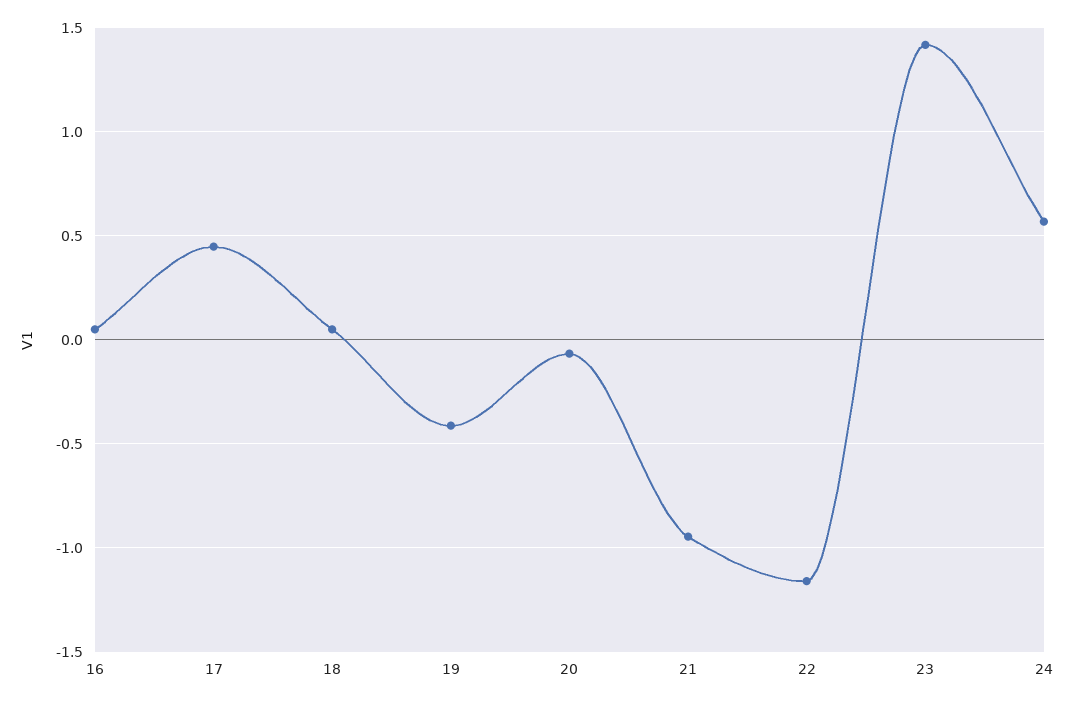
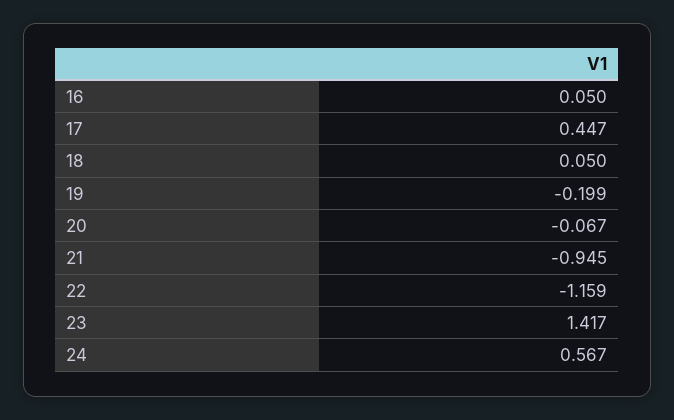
  {
    "16": 0.05,
    "17": 0.447,
    "18": 0.05,
-   "19": -0.4,
+   "19": -0.199,
    "20": -0.067,
    "21": -0.945,
    "22": -1.159,
    "23": 1.417,
    "24": 0.567
  }

